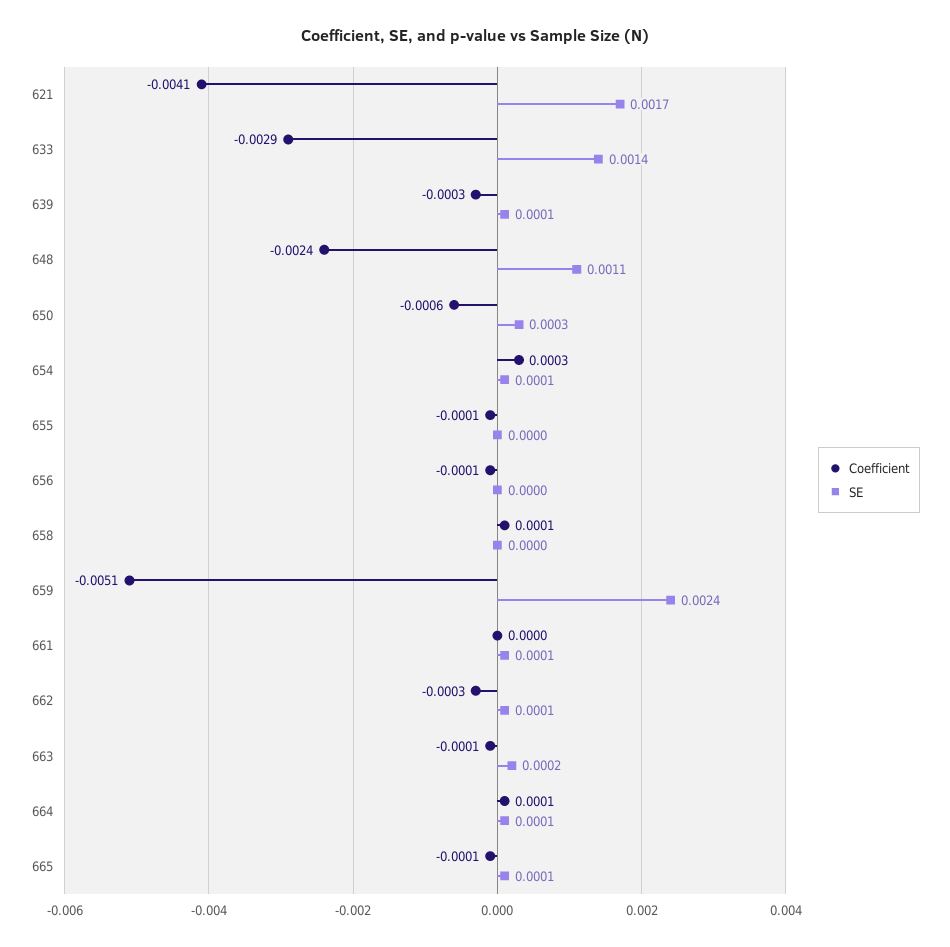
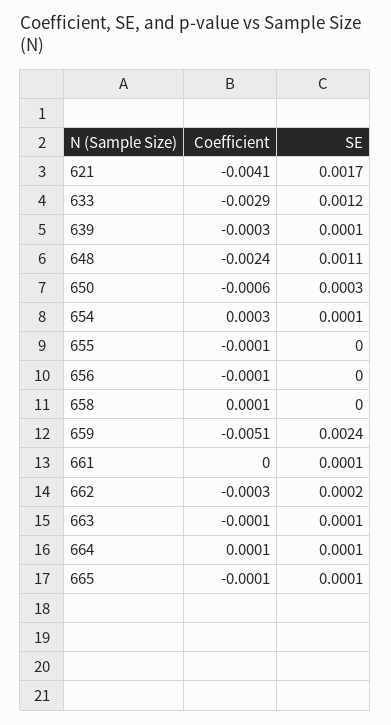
  {
    "Coefficient": {
      "621": -0.0041,
      "633": -0.0029,
      "639": -0.0003,
      "648": -0.0024,
      "650": -0.0006,
      "654": 0.0003,
      "655": -0.0001,
      "656": -0.0001,
      "658": 0.0001,
      "659": -0.0051,
      "661": 0,
      "662": -0.0003,
      "663": -0.0001,
      "664": 0.0001,
      "665": -0.0001
    },
    "SE": {
      "621": 0.0017,
-     "633": 0.0014,
+     "633": 0.0012,
      "639": 0.0001,
      "648": 0.0011,
      "650": 0.0003,
      "654": 0.0001,
      "655": 0,
      "656": 0,
      "658": 0,
      "659": 0.0024,
      "661": 0.0001,
-     "662": 0.0001,
+     "662": 0.0002,
-     "663": 0.0002,
+     "663": 0.0001,
      "664": 0.0001,
      "665": 0.0001
    }
  }

